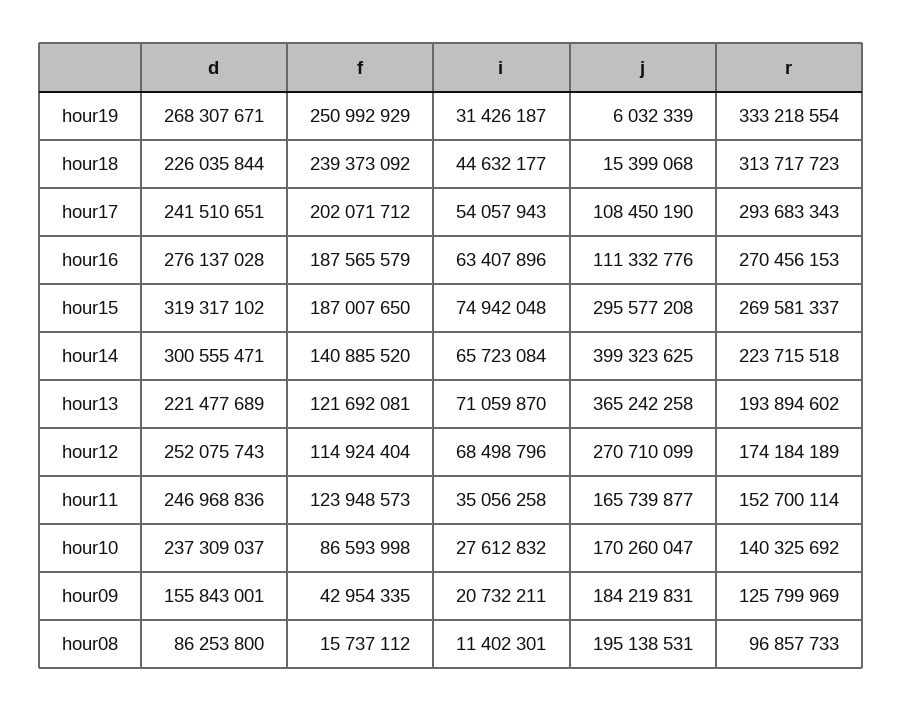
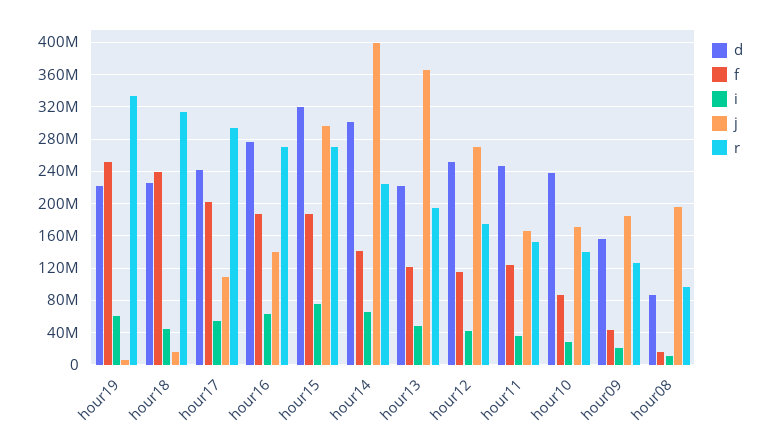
  {
    "d": {
-     "hour19": 268307671,
+     "hour19": 220000000,
      "hour18": 226035844,
      "hour17": 241510651,
      "hour16": 276137028,
      "hour15": 319317102,
      "hour14": 300555471,
      "hour13": 221477689,
      "hour12": 252075743,
      "hour11": 246968836,
      "hour10": 237309037,
      "hour09": 155843001,
      "hour08": 86253800
    },
    "f": {
      "hour19": 250992929,
      "hour18": 239373092,
      "hour17": 202071712,
      "hour16": 187565579,
      "hour15": 187007650,
      "hour14": 140885520,
      "hour13": 121692081,
      "hour12": 114924404,
      "hour11": 123948573,
      "hour10": 86593998,
      "hour09": 42954335,
      "hour08": 15737112
    },
    "i": {
-     "hour19": 31426187,
+     "hour19": 60000000,
      "hour18": 44632177,
      "hour17": 54057943,
      "hour16": 63407896,
      "hour15": 74942048,
      "hour14": 65723084,
-     "hour13": 71059870,
+     "hour13": 50000000,
-     "hour12": 68498796,
+     "hour12": 40000000,
      "hour11": 35056258,
      "hour10": 27612832,
      "hour09": 20732211,
      "hour08": 11402301
    },
    "j": {
      "hour19": 6032339,
      "hour18": 15399068,
      "hour17": 108450190,
-     "hour16": 111332776,
+     "hour16": 140000000,
      "hour15": 295577208,
      "hour14": 399323625,
      "hour13": 365242258,
      "hour12": 270710099,
      "hour11": 165739877,
      "hour10": 170260047,
      "hour09": 184219831,
      "hour08": 195138531
    },
    "r": {
      "hour19": 333218554,
      "hour18": 313717723,
      "hour17": 293683343,
      "hour16": 270456153,
      "hour15": 269581337,
      "hour14": 223715518,
      "hour13": 193894602,
      "hour12": 174184189,
      "hour11": 152700114,
      "hour10": 140325692,
      "hour09": 125799969,
      "hour08": 96857733
    }
  }

